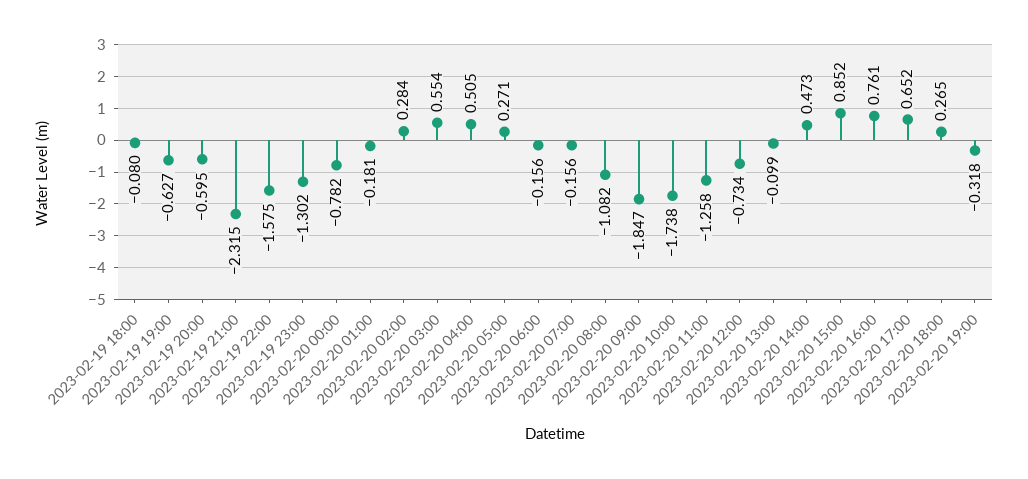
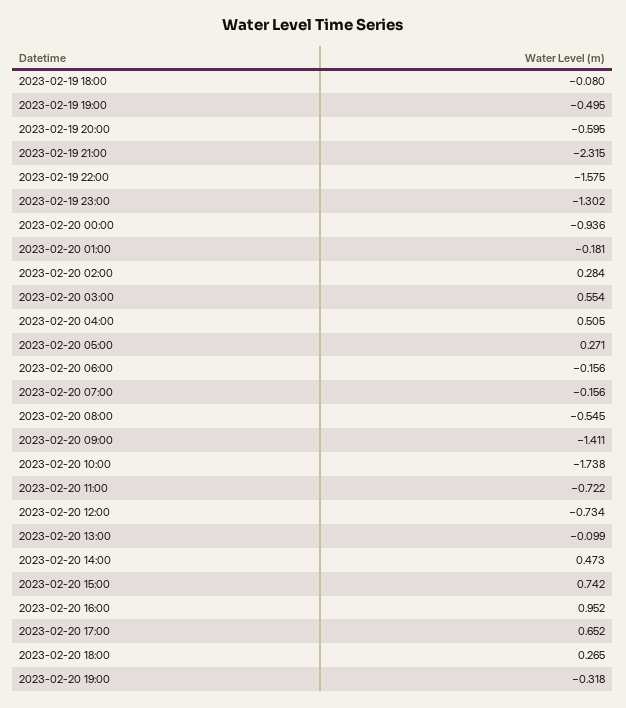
  {
    "2023-02-19 18:00": -0.08,
-   "2023-02-19 19:00": -0.627,
+   "2023-02-19 19:00": -0.495,
    "2023-02-19 20:00": -0.595,
    "2023-02-19 21:00": -2.315,
    "2023-02-19 22:00": -1.575,
    "2023-02-19 23:00": -1.302,
-   "2023-02-20 00:00": -0.782,
+   "2023-02-20 00:00": -0.936,
    "2023-02-20 01:00": -0.181,
    "2023-02-20 02:00": 0.284,
    "2023-02-20 03:00": 0.554,
    "2023-02-20 04:00": 0.505,
    "2023-02-20 05:00": 0.271,
    "2023-02-20 06:00": -0.156,
    "2023-02-20 07:00": -0.156,
-   "2023-02-20 08:00": -1.082,
+   "2023-02-20 08:00": -0.545,
-   "2023-02-20 09:00": -1.847,
+   "2023-02-20 09:00": -1.411,
    "2023-02-20 10:00": -1.738,
-   "2023-02-20 11:00": -1.258,
+   "2023-02-20 11:00": -0.722,
    "2023-02-20 12:00": -0.734,
    "2023-02-20 13:00": -0.099,
    "2023-02-20 14:00": 0.473,
-   "2023-02-20 15:00": 0.852,
+   "2023-02-20 15:00": 0.742,
-   "2023-02-20 16:00": 0.761,
+   "2023-02-20 16:00": 0.952,
    "2023-02-20 17:00": 0.652,
    "2023-02-20 18:00": 0.265,
    "2023-02-20 19:00": -0.318
  }

